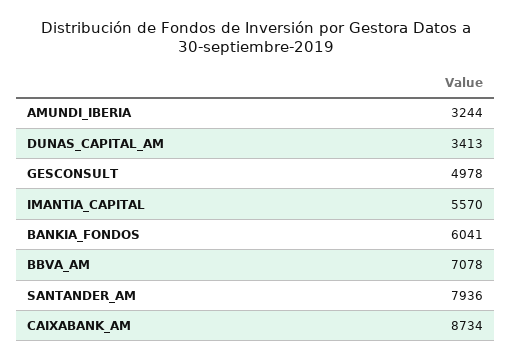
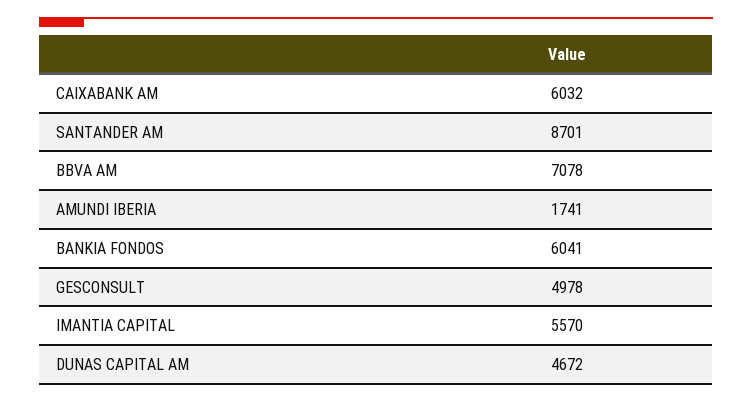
  {
-   "AMUNDI_IBERIA": 3244,
+   "AMUNDI_IBERIA": 1741,
-   "DUNAS_CAPITAL_AM": 3413,
+   "DUNAS_CAPITAL_AM": 4672,
    "GESCONSULT": 4978,
    "IMANTIA_CAPITAL": 5570,
    "BANKIA_FONDOS": 6041,
    "BBVA_AM": 7078,
-   "SANTANDER_AM": 7936,
+   "SANTANDER_AM": 8701,
-   "CAIXABANK_AM": 8734
+   "CAIXABANK_AM": 6032
  }

